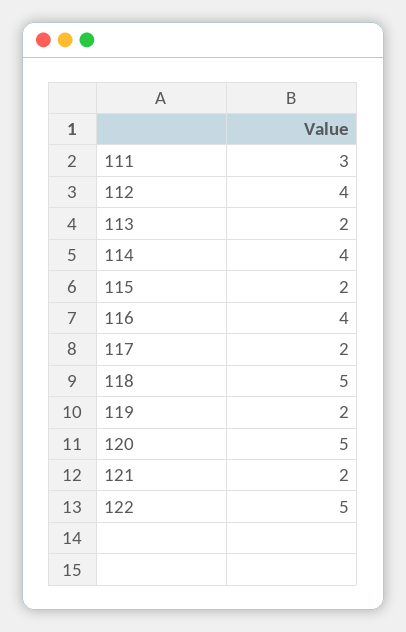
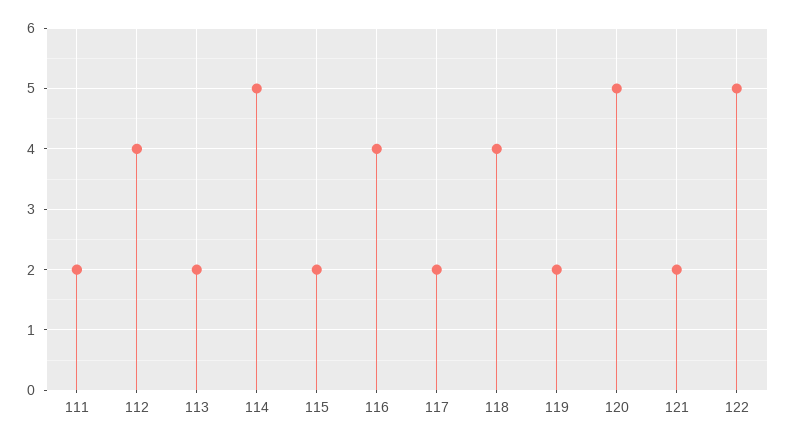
  {
-   "111": 3,
+   "111": 2,
    "112": 4,
    "113": 2,
-   "114": 4,
+   "114": 5,
    "115": 2,
    "116": 4,
    "117": 2,
-   "118": 5,
+   "118": 4,
    "119": 2,
    "120": 5,
    "121": 2,
    "122": 5
  }

